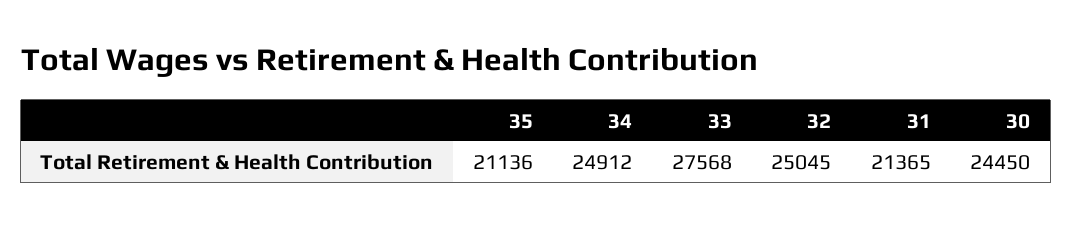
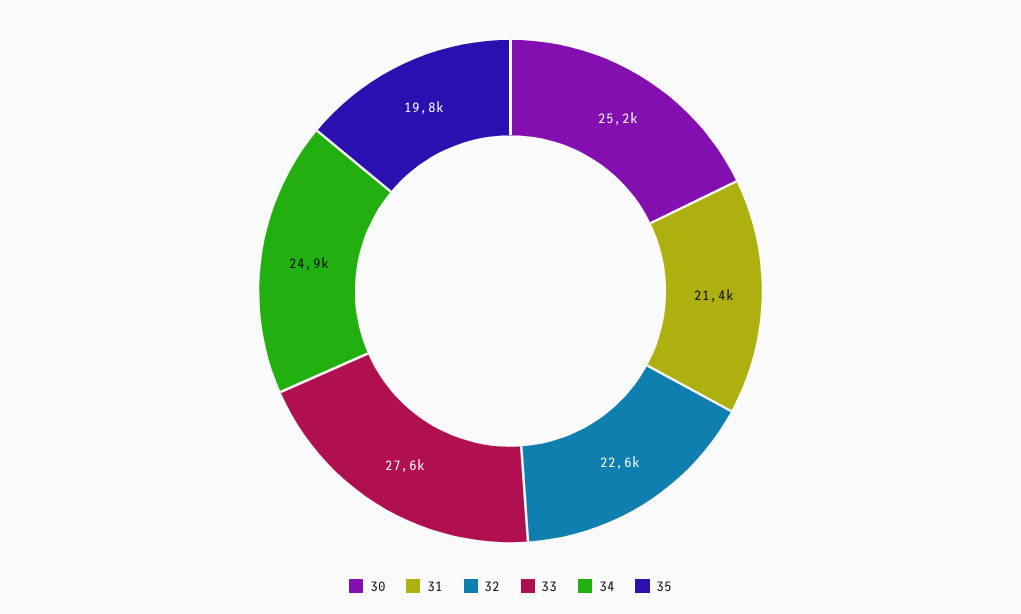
  {
-   "35": 21136,
+   "35": 19800,
    "34": 24912,
    "33": 27568,
-   "32": 25045,
+   "32": 22600,
    "31": 21365,
-   "30": 24450
+   "30": 25200
  }

